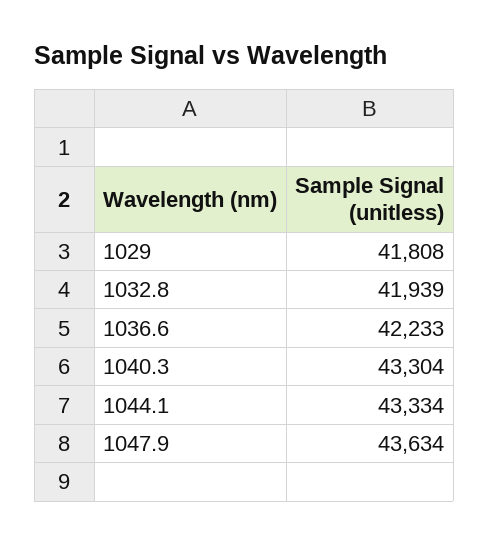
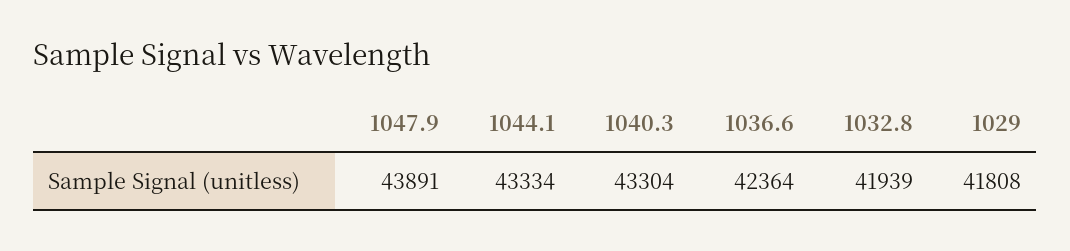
  {
    "1029": 41808,
    "1032.8": 41939,
-   "1036.6": 42233,
+   "1036.6": 42364,
    "1040.3": 43304,
    "1044.1": 43334,
-   "1047.9": 43634
+   "1047.9": 43891
  }

